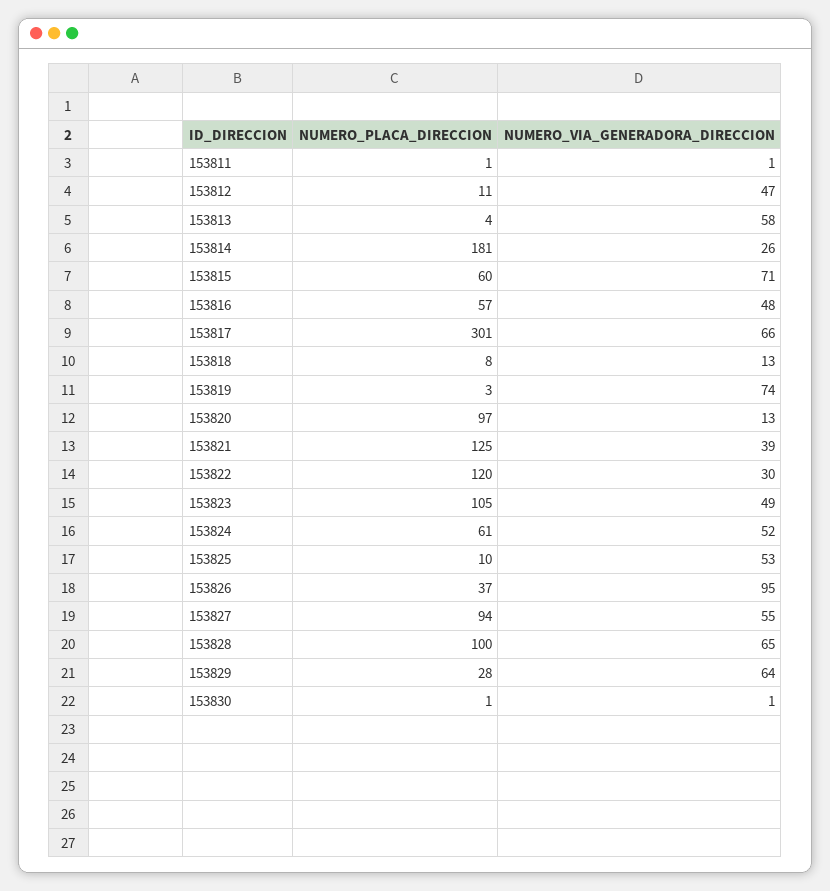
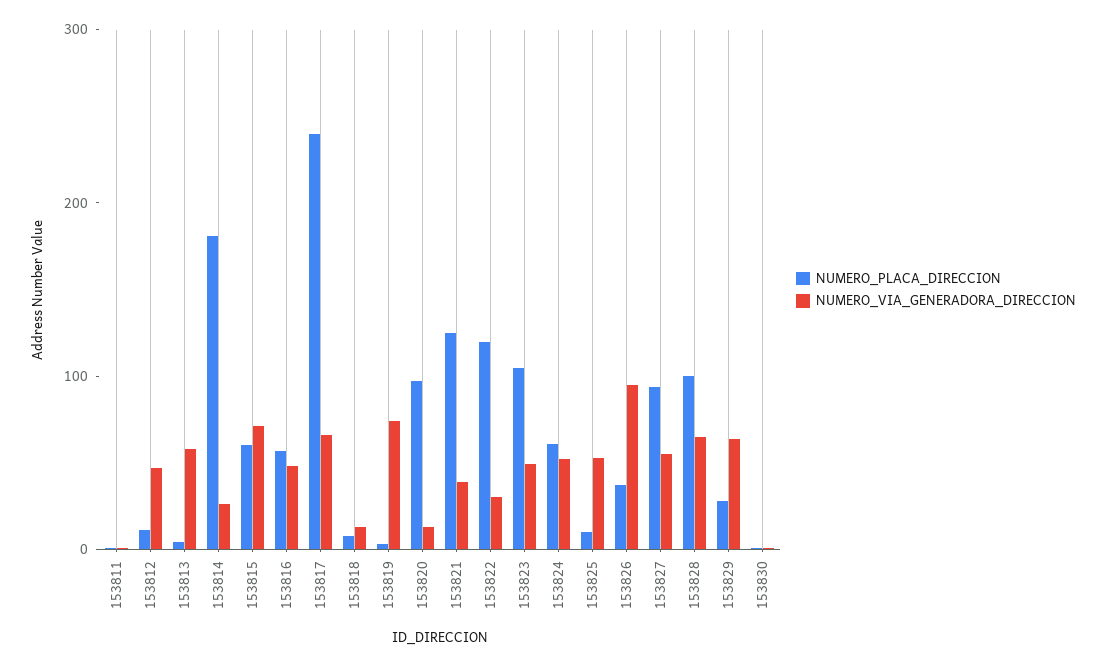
  {
    "NUMERO_PLACA_DIRECCION": {
      "153811": 1,
      "153812": 11,
      "153813": 4,
      "153814": 181,
      "153815": 60,
      "153816": 57,
-     "153817": 301,
+     "153817": 240,
      "153818": 8,
      "153819": 3,
      "153820": 97,
      "153821": 125,
      "153822": 120,
      "153823": 105,
      "153824": 61,
      "153825": 10,
      "153826": 37,
      "153827": 94,
      "153828": 100,
      "153829": 28,
      "153830": 1
    },
    "NUMERO_VIA_GENERADORA_DIRECCION": {
      "153811": 1,
      "153812": 47,
      "153813": 58,
      "153814": 26,
      "153815": 71,
      "153816": 48,
      "153817": 66,
      "153818": 13,
      "153819": 74,
      "153820": 13,
      "153821": 39,
      "153822": 30,
      "153823": 49,
      "153824": 52,
      "153825": 53,
      "153826": 95,
      "153827": 55,
      "153828": 65,
      "153829": 64,
      "153830": 1
    }
  }

